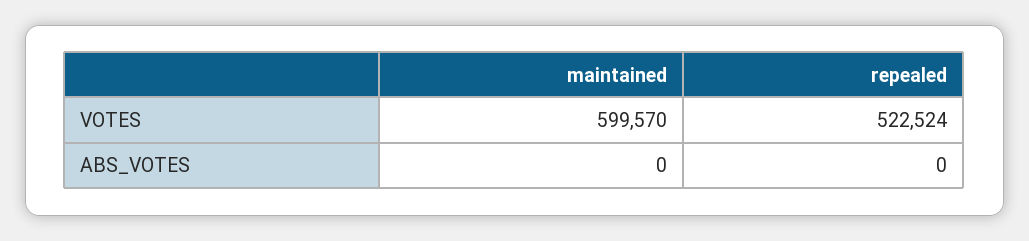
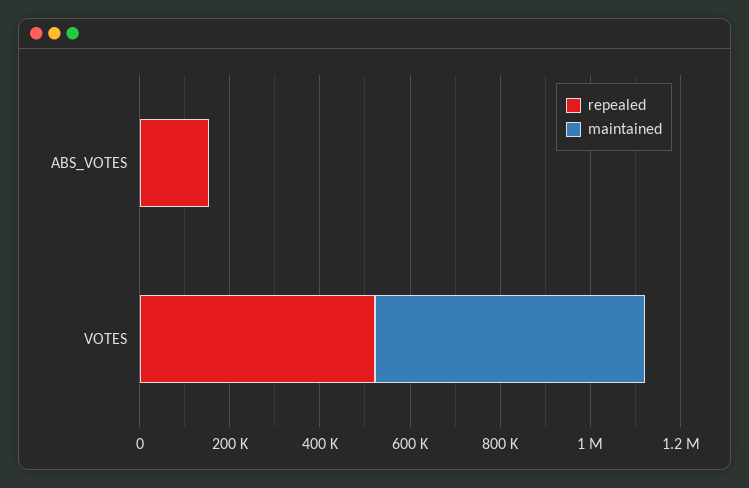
  {
    "maintained": {
      "VOTES": 599570,
      "ABS_VOTES": 0
    },
    "repealed": {
      "VOTES": 522524,
-     "ABS_VOTES": 0
+     "ABS_VOTES": 150000
    }
  }

